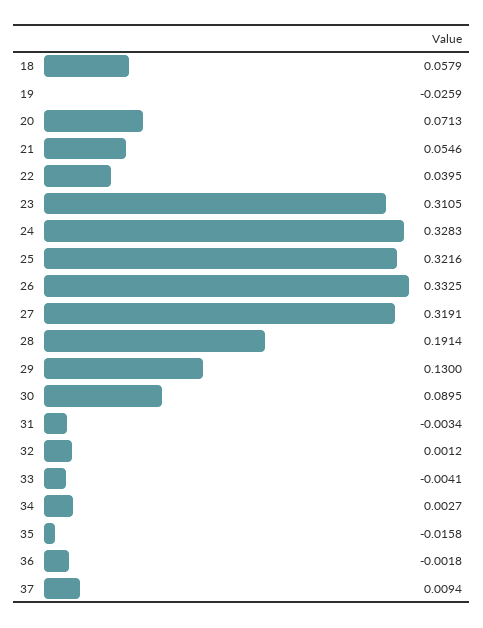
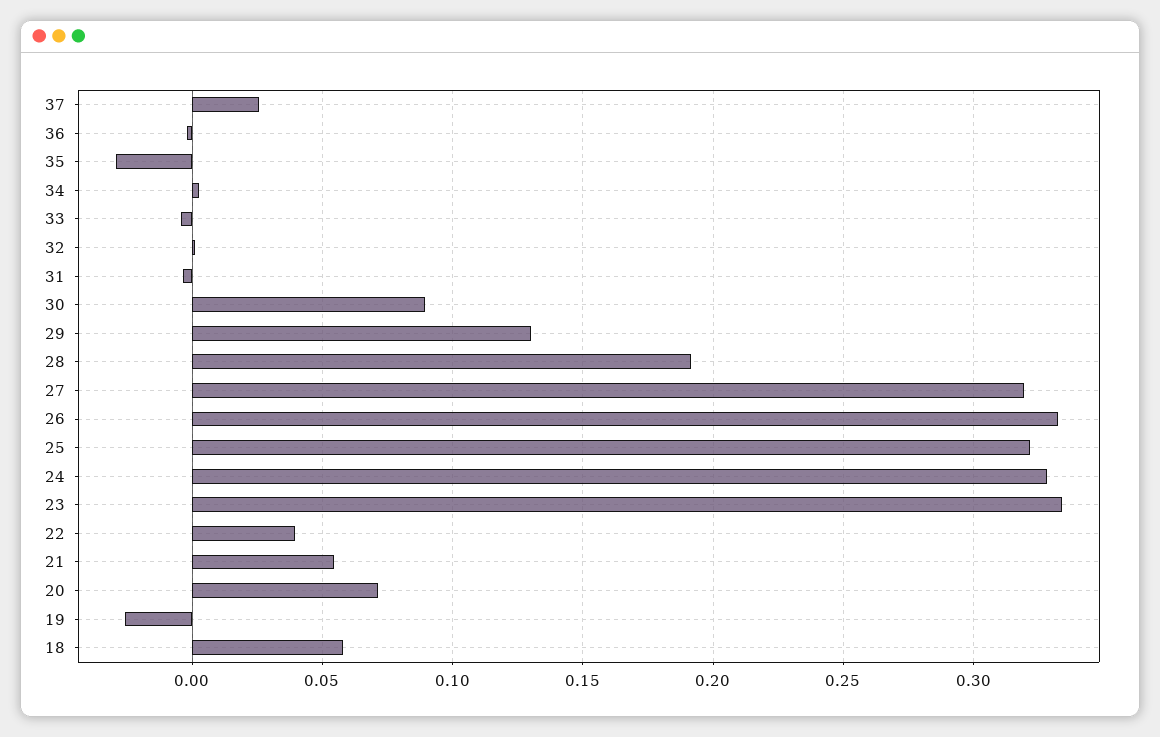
  {
    "18": 0.0579,
    "19": -0.0259,
    "20": 0.0713,
    "21": 0.0546,
    "22": 0.0395,
-   "23": 0.3105,
+   "23": 0.335,
    "24": 0.3283,
    "25": 0.3216,
    "26": 0.3325,
    "27": 0.3191,
    "28": 0.1914,
    "29": 0.13,
    "30": 0.0895,
    "31": -0.0034,
    "32": 0.0012,
    "33": -0.0041,
    "34": 0.0027,
-   "35": -0.0158,
+   "35": -0.03,
    "36": -0.0018,
-   "37": 0.0094
+   "37": 0.025
  }

